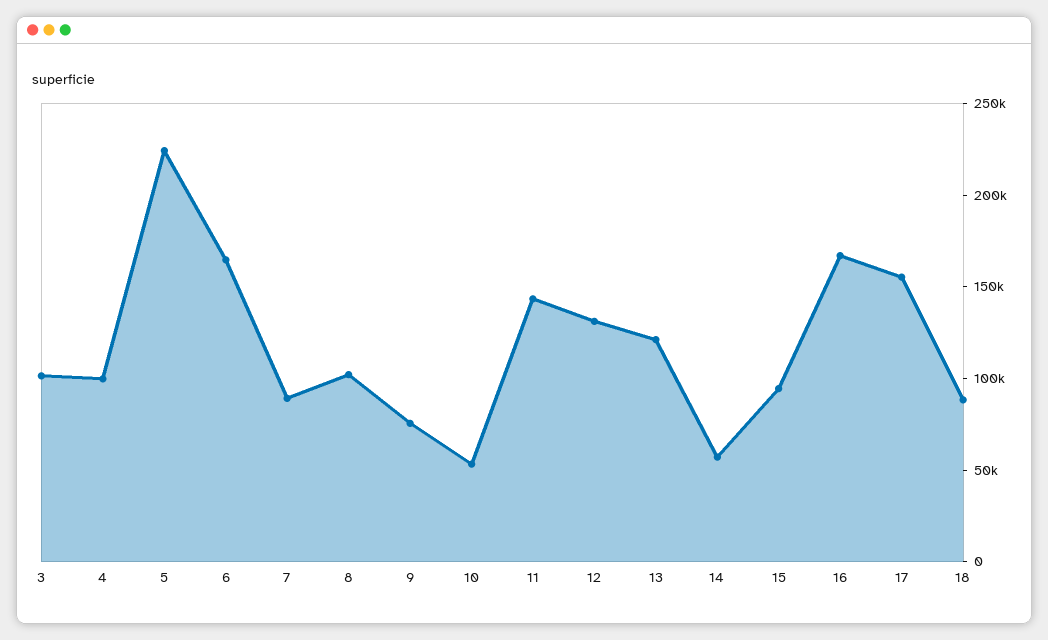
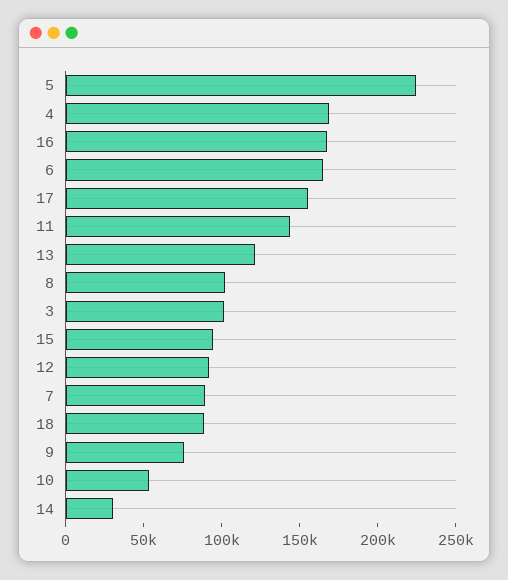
  {
    "3": 100000,
-   "4": 100000,
+   "4": 170000,
    "5": 220000,
    "6": 160000,
    "7": 90000,
    "8": 100000,
    "9": 80000,
    "10": 50000,
    "11": 140000,
-   "12": 130000,
+   "12": 90000,
    "13": 120000,
-   "14": 60000,
+   "14": 30000,
    "15": 90000,
    "16": 170000,
    "17": 160000,
    "18": 90000
  }

